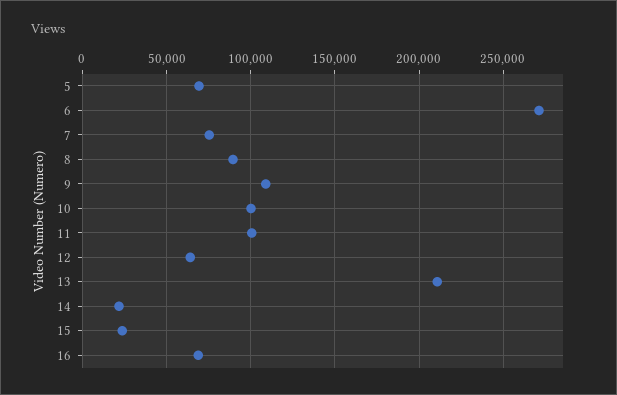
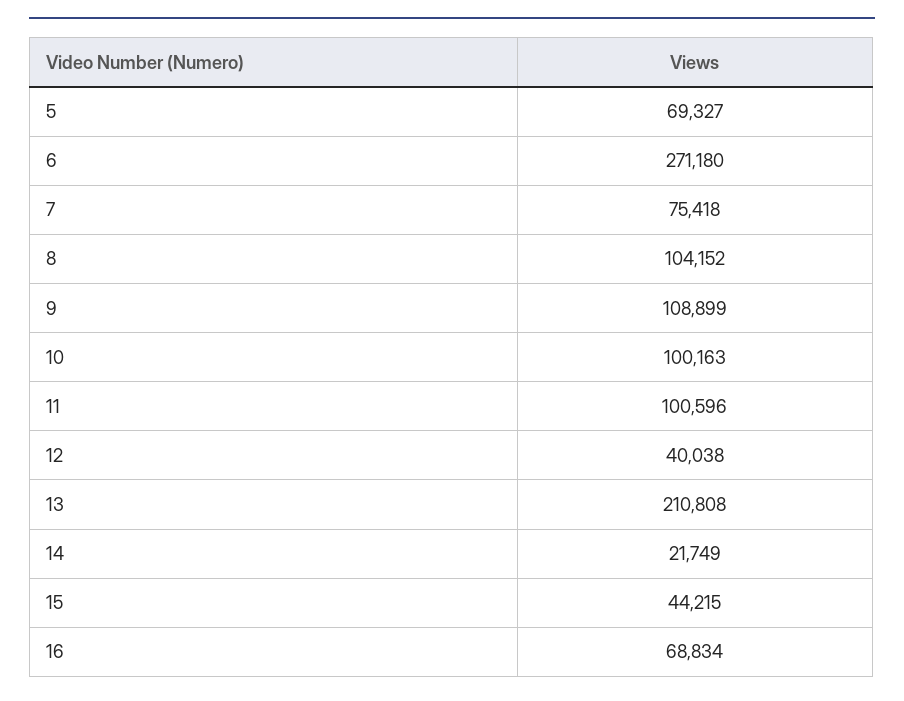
  {
    "5": 69327,
    "6": 271180,
    "7": 75418,
-   "8": 90000,
+   "8": 104152,
    "9": 108899,
    "10": 100163,
    "11": 100596,
-   "12": 65000,
+   "12": 40038,
    "13": 210808,
    "14": 21749,
-   "15": 25000,
+   "15": 44215,
    "16": 68834
  }

